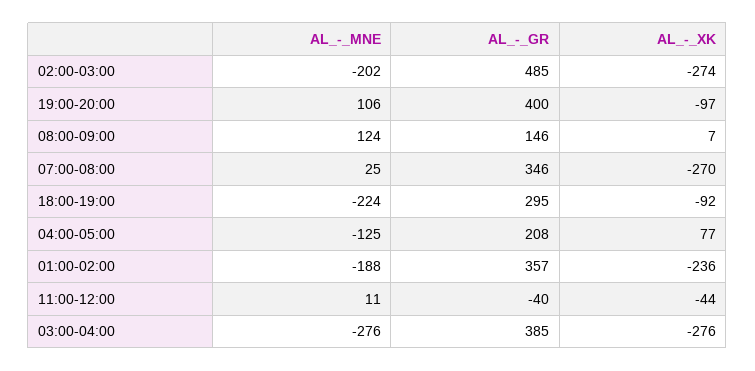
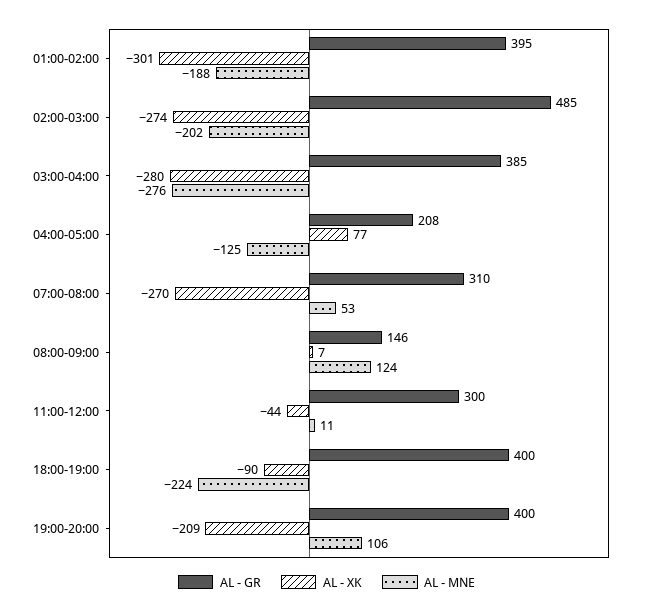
  {
    "AL_-_MNE": {
      "02:00-03:00": -202,
      "19:00-20:00": 106,
      "08:00-09:00": 124,
-     "07:00-08:00": 25,
+     "07:00-08:00": 53,
      "18:00-19:00": -224,
      "04:00-05:00": -125,
      "01:00-02:00": -188,
      "11:00-12:00": 11,
      "03:00-04:00": -276
    },
    "AL_-_GR": {
      "02:00-03:00": 485,
      "19:00-20:00": 400,
      "08:00-09:00": 146,
-     "07:00-08:00": 346,
+     "07:00-08:00": 310,
-     "18:00-19:00": 295,
+     "18:00-19:00": 400,
      "04:00-05:00": 208,
-     "01:00-02:00": 357,
+     "01:00-02:00": 395,
-     "11:00-12:00": -40,
+     "11:00-12:00": 300,
      "03:00-04:00": 385
    },
    "AL_-_XK": {
      "02:00-03:00": -274,
-     "19:00-20:00": -97,
+     "19:00-20:00": -209,
      "08:00-09:00": 7,
      "07:00-08:00": -270,
-     "18:00-19:00": -92,
+     "18:00-19:00": -90,
      "04:00-05:00": 77,
-     "01:00-02:00": -236,
+     "01:00-02:00": -301,
      "11:00-12:00": -44,
-     "03:00-04:00": -276
+     "03:00-04:00": -280
    }
  }

